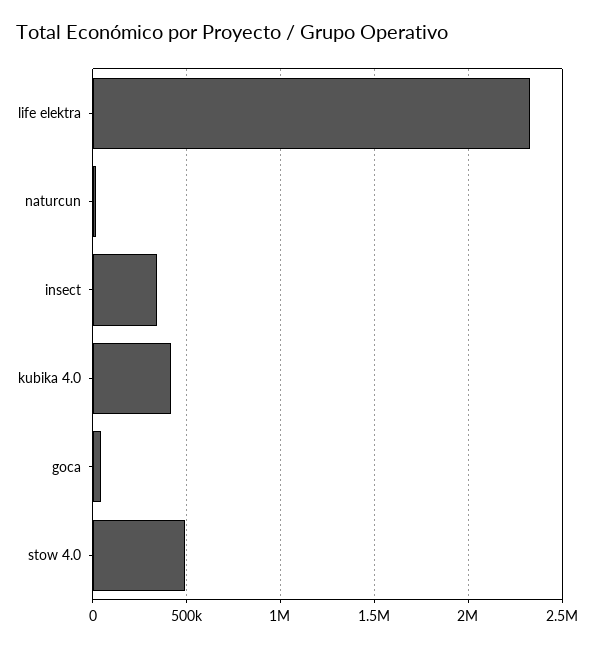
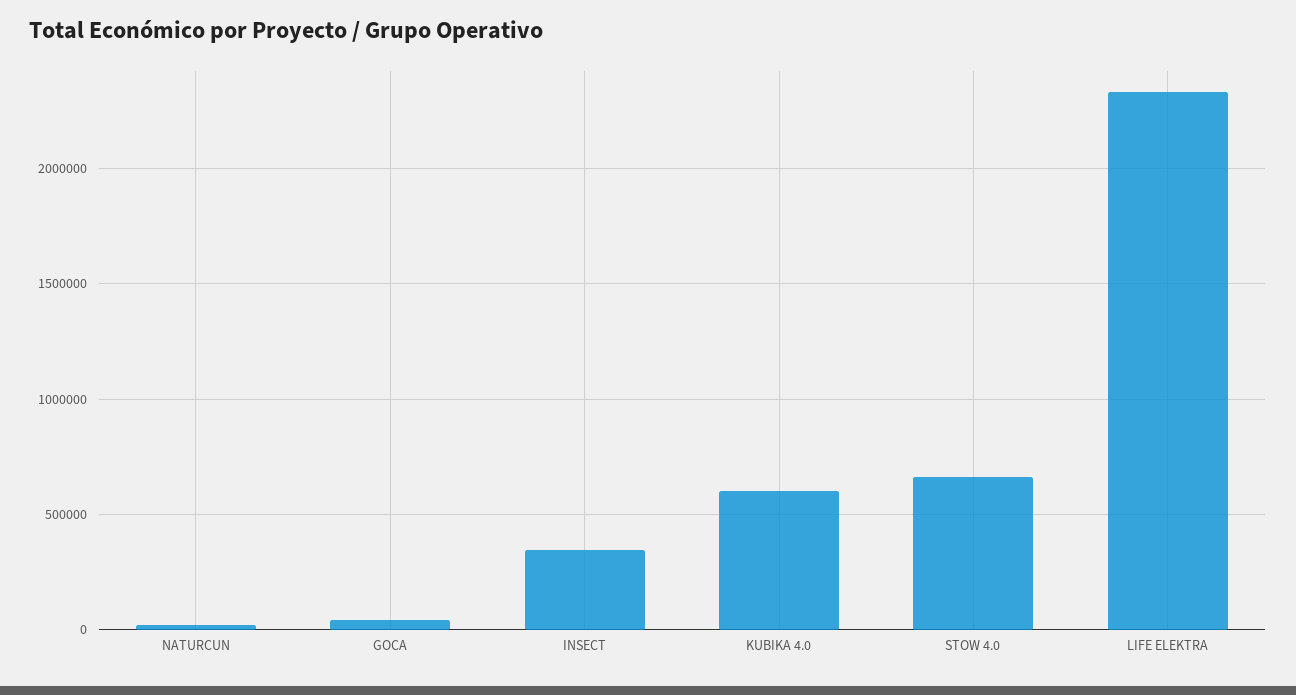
  {
    "life elektra": 2350000,
    "naturcun": 0,
    "insect": 350000,
-   "kubika 4.0": 400000,
+   "kubika 4.0": 600000,
    "goca": 50000,
-   "stow 4.0": 500000
+   "stow 4.0": 650000
  }

